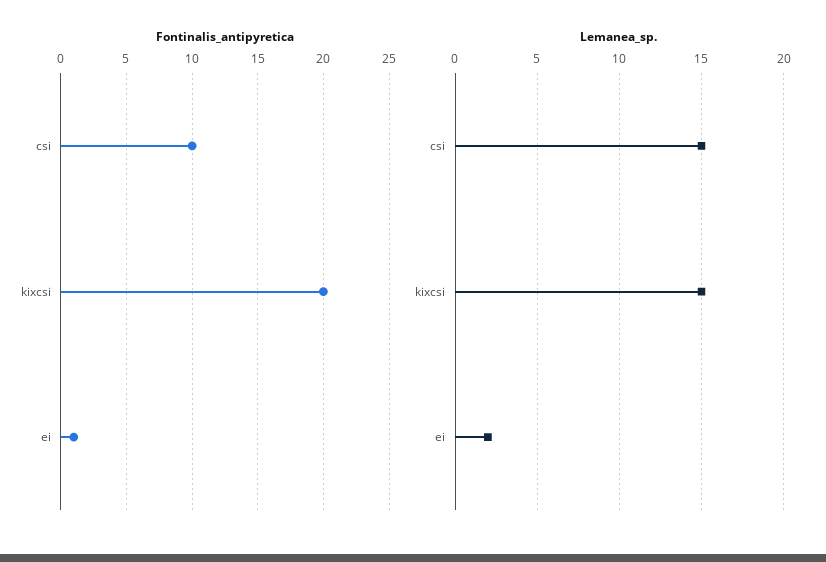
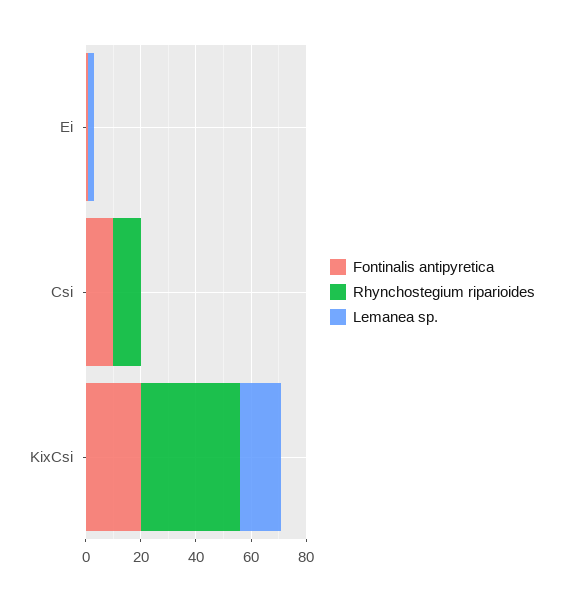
  {
    "Fontinalis_antipyretica": {
      "csi": 10,
      "kixcsi": 20,
      "ei": 1
    },
    "Lemanea_sp.": {
-     "csi": 15,
+     "csi": 0,
      "kixcsi": 15,
      "ei": 2
-   }
+   },
+   "Rhynchostegium riparioides": {
+     "ei": 0,
+     "csi": 10,
+     "kixcsi": 35
+   }
  }

